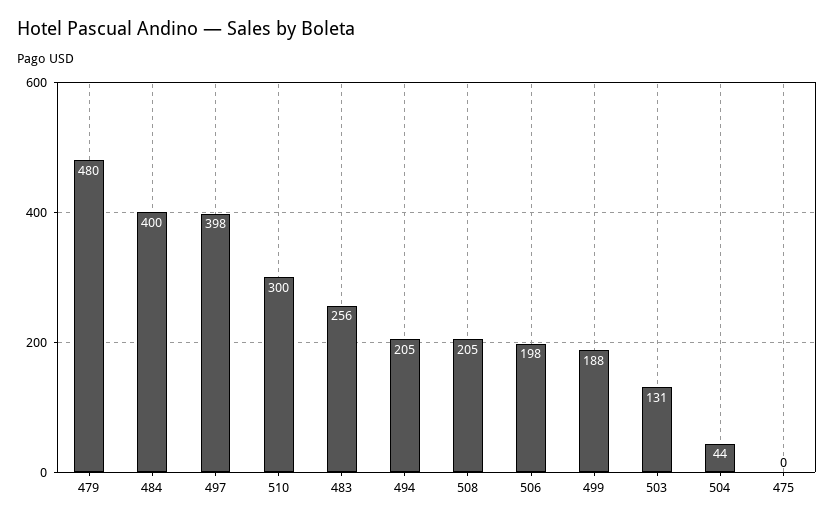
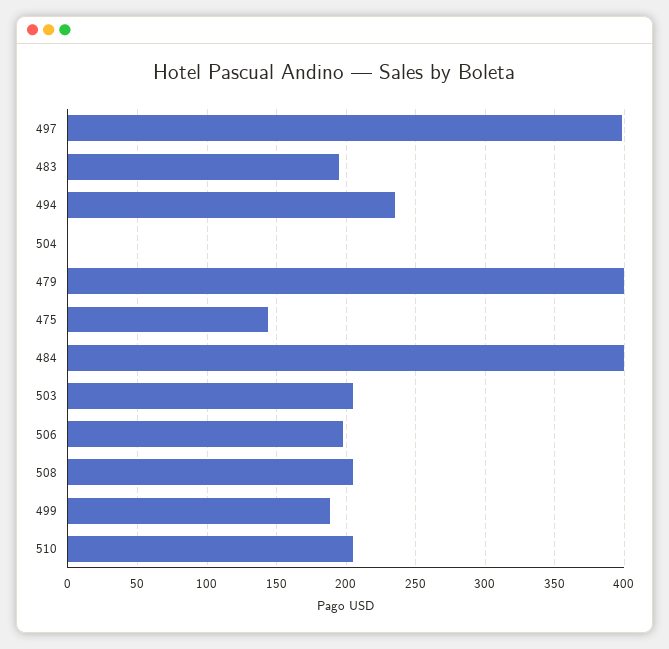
  {
-   "479": 480,
+   "479": 400,
    "484": 400,
    "497": 398,
-   "510": 300,
+   "510": 205,
-   "483": 256,
+   "483": 195,
-   "494": 205,
+   "494": 235,
    "508": 205,
    "506": 198,
    "499": 188,
-   "503": 131,
+   "503": 205,
-   "504": 44,
+   "504": 0,
-   "475": 0
+   "475": 145
  }

